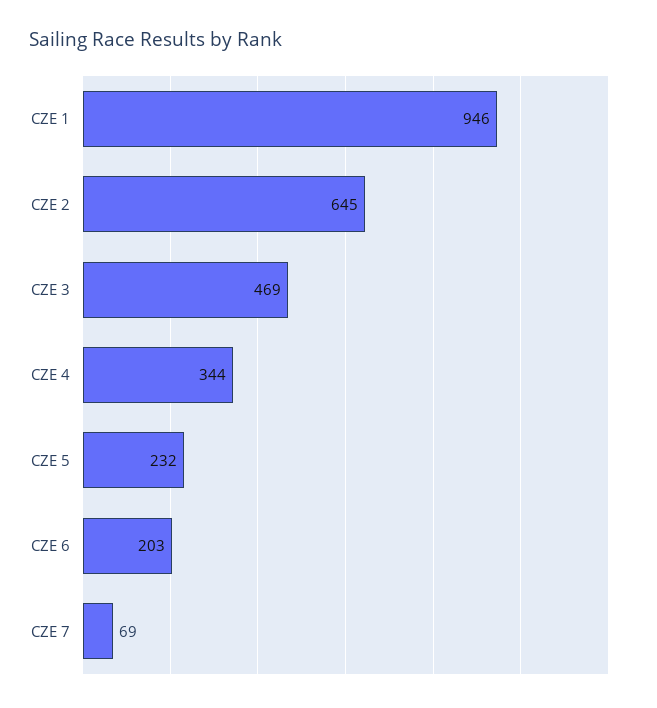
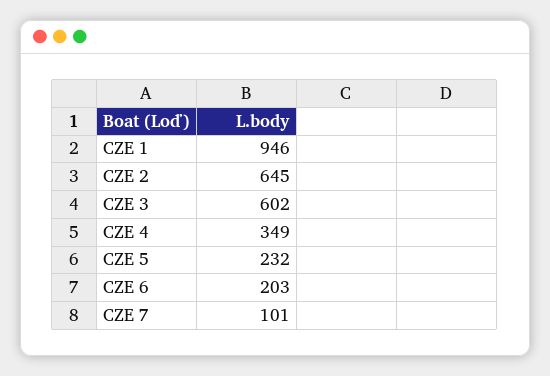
  {
    "CZE 1": 946,
    "CZE 2": 645,
-   "CZE 3": 469,
+   "CZE 3": 602,
-   "CZE 4": 344,
+   "CZE 4": 349,
    "CZE 5": 232,
    "CZE 6": 203,
-   "CZE 7": 69
+   "CZE 7": 101
  }

